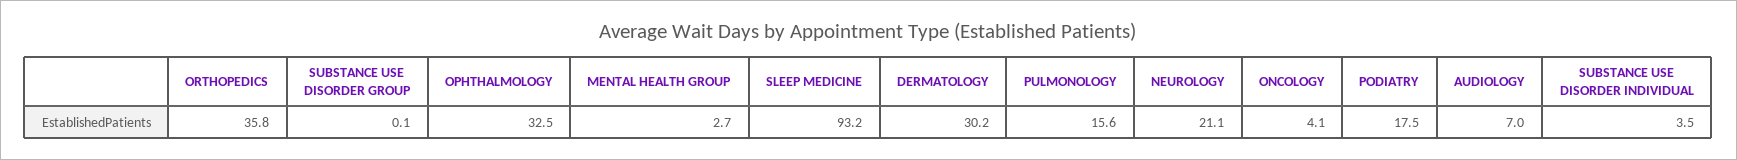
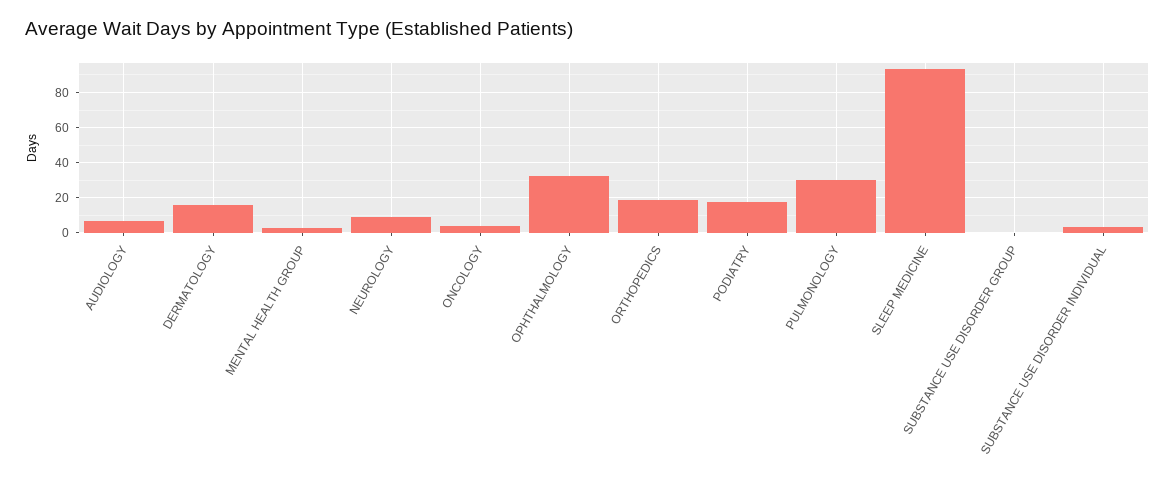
  {
-   "ORTHOPEDICS": 35.8,
+   "ORTHOPEDICS": 20,
    "SUBSTANCE USE DISORDER GROUP": 0.1,
    "OPHTHALMOLOGY": 32.5,
    "MENTAL HEALTH GROUP": 2.7,
    "SLEEP MEDICINE": 93.2,
-   "DERMATOLOGY": 30.2,
+   "DERMATOLOGY": 15,
-   "PULMONOLOGY": 15.6,
+   "PULMONOLOGY": 30,
-   "NEUROLOGY": 21.1,
+   "NEUROLOGY": 10,
    "ONCOLOGY": 4.1,
    "PODIATRY": 17.5,
    "AUDIOLOGY": 7,
    "SUBSTANCE USE DISORDER INDIVIDUAL": 3.5
  }

